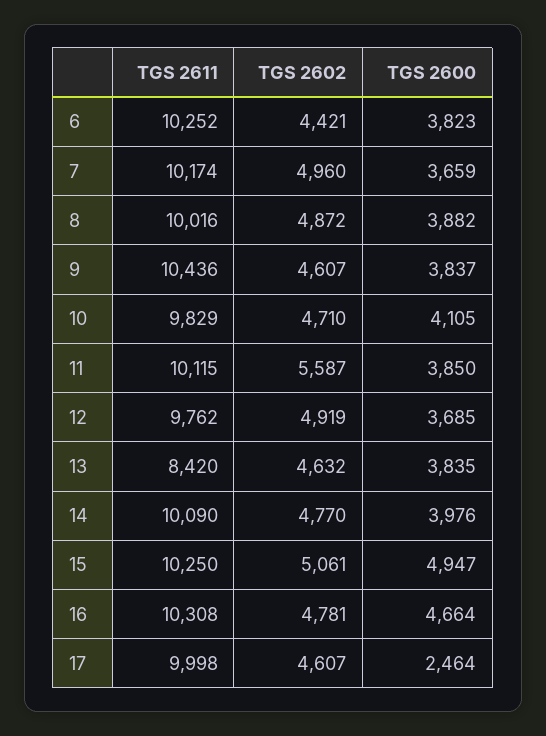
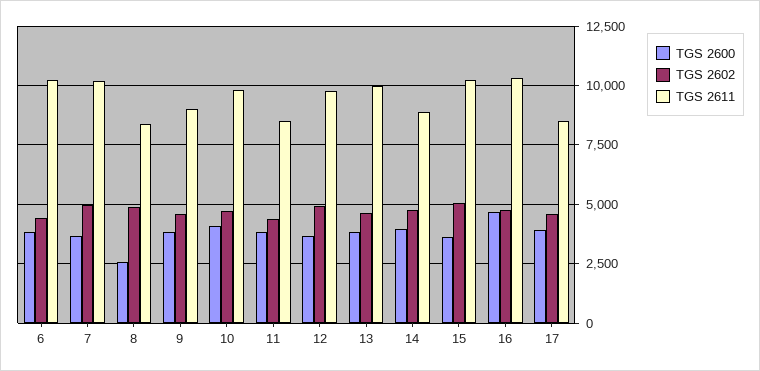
  {
    "TGS 2611": {
      "6": 10252,
      "7": 10174,
-     "8": 10016,
+     "8": 8500,
-     "9": 10436,
+     "9": 9000,
      "10": 9829,
-     "11": 10115,
+     "11": 8500,
      "12": 9762,
-     "13": 8420,
+     "13": 10000,
-     "14": 10090,
+     "14": 9000,
      "15": 10250,
      "16": 10308,
-     "17": 9998
+     "17": 8500
    },
    "TGS 2602": {
      "6": 4421,
      "7": 4960,
      "8": 4872,
      "9": 4607,
      "10": 4710,
-     "11": 5587,
+     "11": 4500,
      "12": 4919,
      "13": 4632,
      "14": 4770,
      "15": 5061,
      "16": 4781,
      "17": 4607
    },
    "TGS 2600": {
      "6": 3823,
      "7": 3659,
-     "8": 3882,
+     "8": 2500,
      "9": 3837,
      "10": 4105,
      "11": 3850,
      "12": 3685,
      "13": 3835,
      "14": 3976,
-     "15": 4947,
+     "15": 3500,
      "16": 4664,
-     "17": 2464
+     "17": 4000
    }
  }

